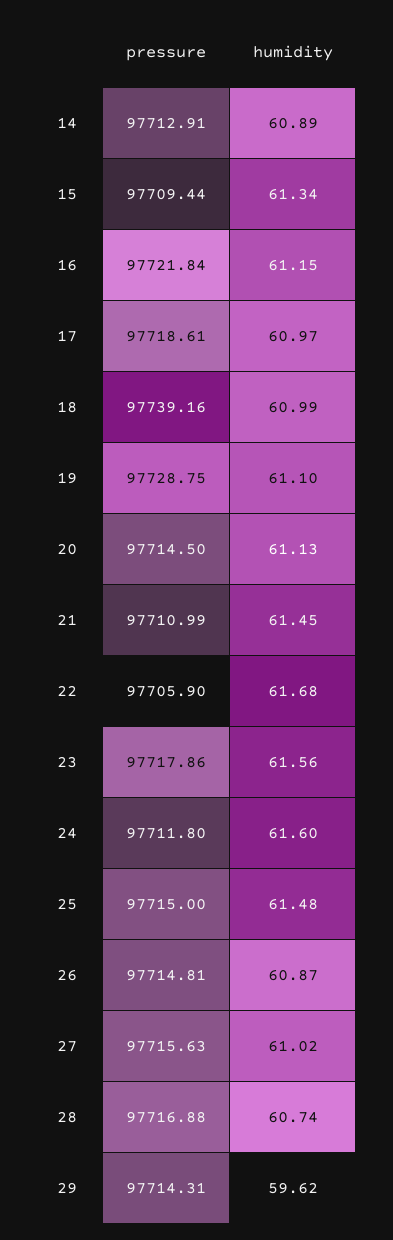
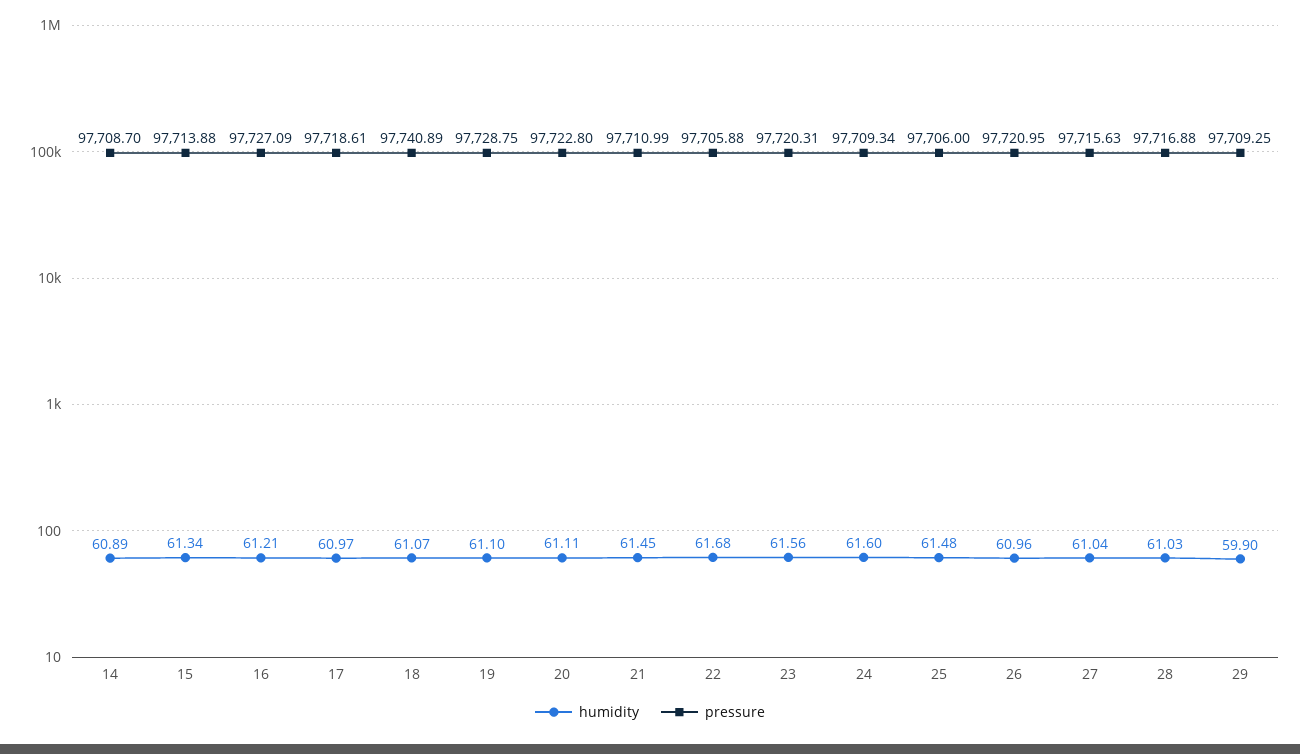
  {
    "pressure": {
-     "14": 97712.91,
+     "14": 97708.7,
-     "15": 97709.44,
+     "15": 97713.88,
-     "16": 97721.84,
+     "16": 97727.09,
      "17": 97718.61,
-     "18": 97739.16,
+     "18": 97740.89,
      "19": 97728.75,
-     "20": 97714.5,
+     "20": 97722.8,
      "21": 97710.99,
-     "22": 97705.9,
+     "22": 97705.88,
-     "23": 97717.86,
+     "23": 97720.31,
-     "24": 97711.8,
+     "24": 97709.34,
-     "25": 97715,
+     "25": 97706,
-     "26": 97714.81,
+     "26": 97720.95,
      "27": 97715.63,
      "28": 97716.88,
-     "29": 97714.31
+     "29": 97709.25
    },
    "humidity": {
      "14": 60.89,
      "15": 61.34,
-     "16": 61.15,
+     "16": 61.21,
      "17": 60.97,
-     "18": 60.99,
+     "18": 61.07,
      "19": 61.1,
-     "20": 61.13,
+     "20": 61.11,
      "21": 61.45,
      "22": 61.68,
      "23": 61.56,
      "24": 61.6,
      "25": 61.48,
-     "26": 60.87,
+     "26": 60.96,
-     "27": 61.02,
+     "27": 61.04,
-     "28": 60.74,
+     "28": 61.03,
-     "29": 59.62
+     "29": 59.9
    }
  }

